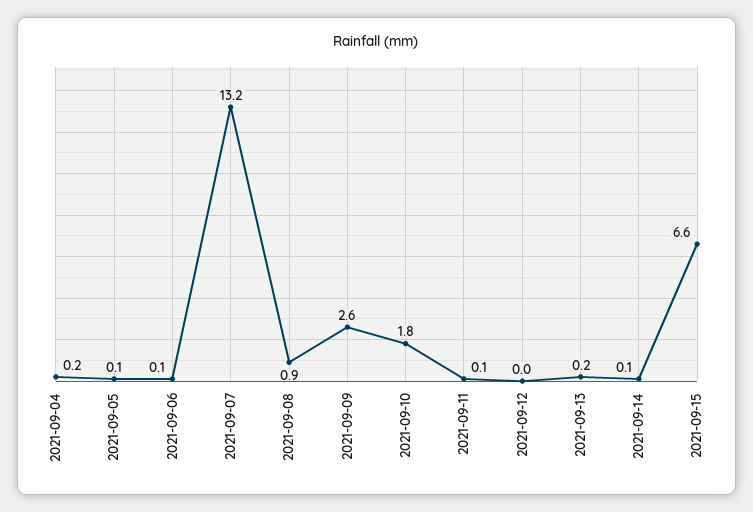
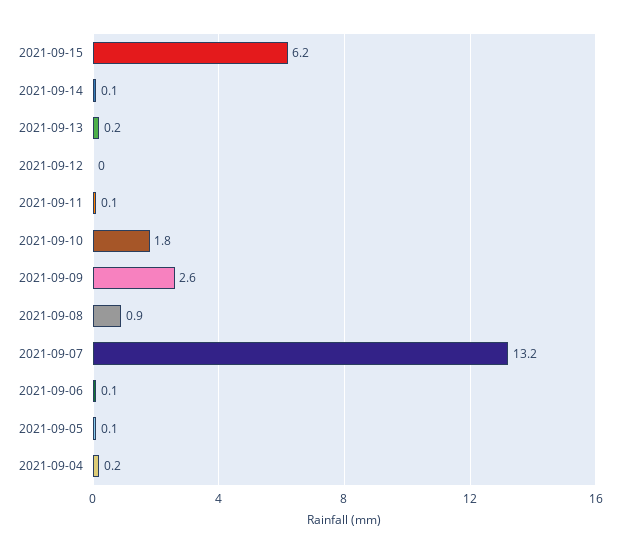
  {
    "2021-09-04": 0.2,
    "2021-09-05": 0.1,
    "2021-09-06": 0.1,
    "2021-09-07": 13.2,
    "2021-09-08": 0.9,
    "2021-09-09": 2.6,
    "2021-09-10": 1.8,
    "2021-09-11": 0.1,
    "2021-09-12": 0,
    "2021-09-13": 0.2,
    "2021-09-14": 0.1,
-   "2021-09-15": 6.6
+   "2021-09-15": 6.2
  }

